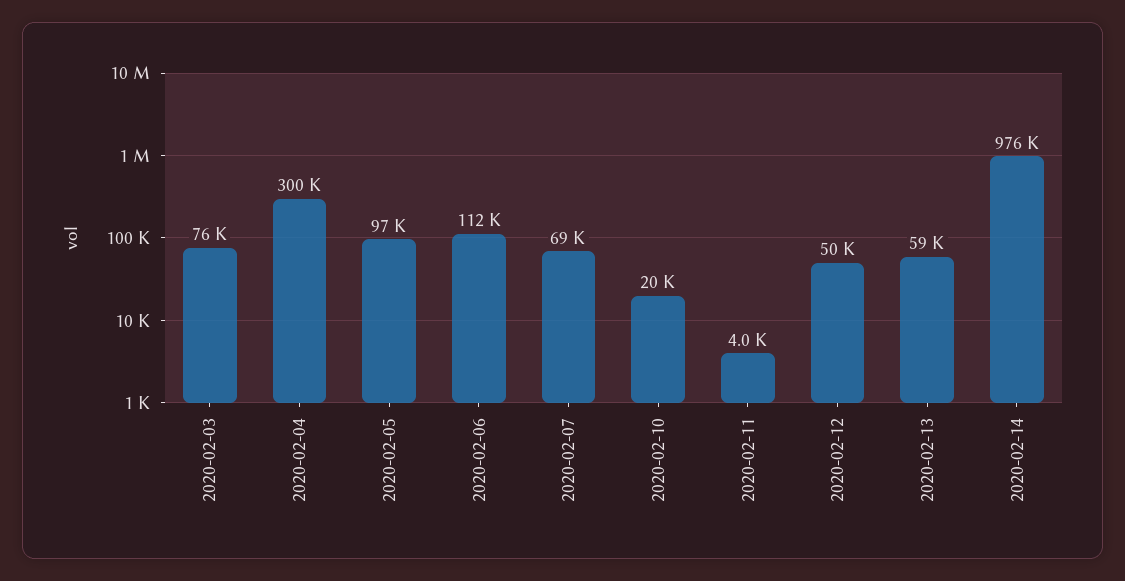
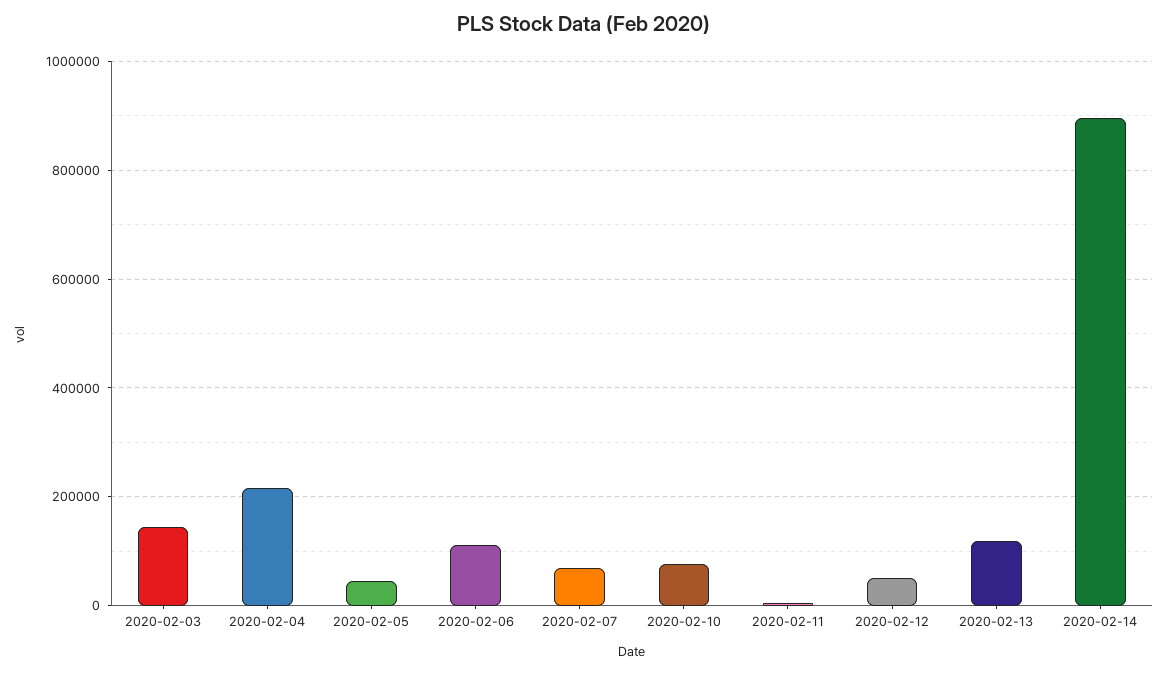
  {
-   "2020-02-03": 76000,
+   "2020-02-03": 140000,
-   "2020-02-04": 300000,
+   "2020-02-04": 220000,
-   "2020-02-05": 97000,
+   "2020-02-05": 40000,
    "2020-02-06": 112000,
    "2020-02-07": 69000,
-   "2020-02-10": 20000,
+   "2020-02-10": 80000,
    "2020-02-11": 4000,
    "2020-02-12": 50000,
-   "2020-02-13": 59000,
+   "2020-02-13": 120000,
-   "2020-02-14": 976000
+   "2020-02-14": 900000
  }

